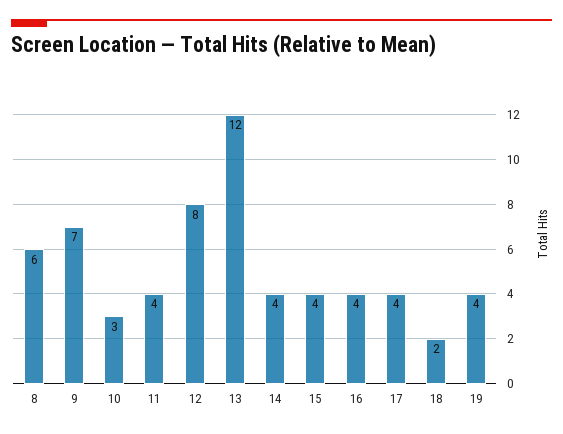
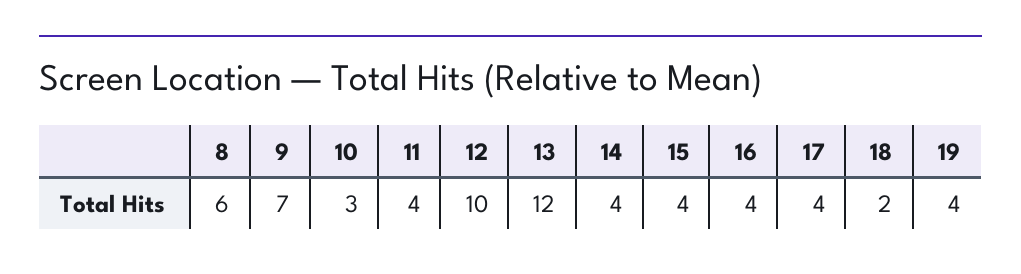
  {
    "8": 6,
    "9": 7,
    "10": 3,
    "11": 4,
-   "12": 8,
+   "12": 10,
    "13": 12,
    "14": 4,
    "15": 4,
    "16": 4,
    "17": 4,
    "18": 2,
    "19": 4
  }

